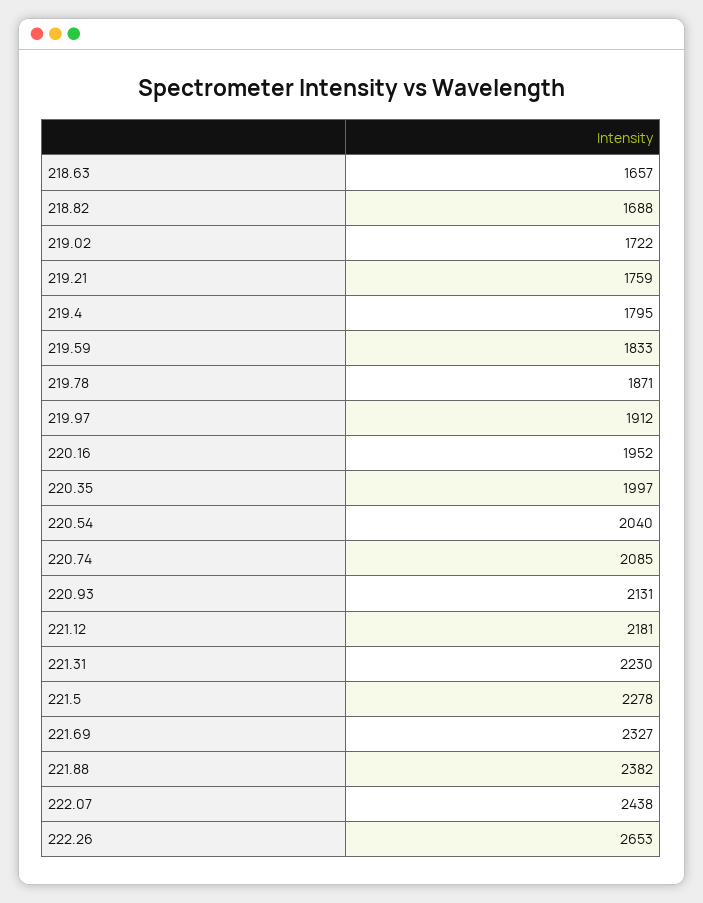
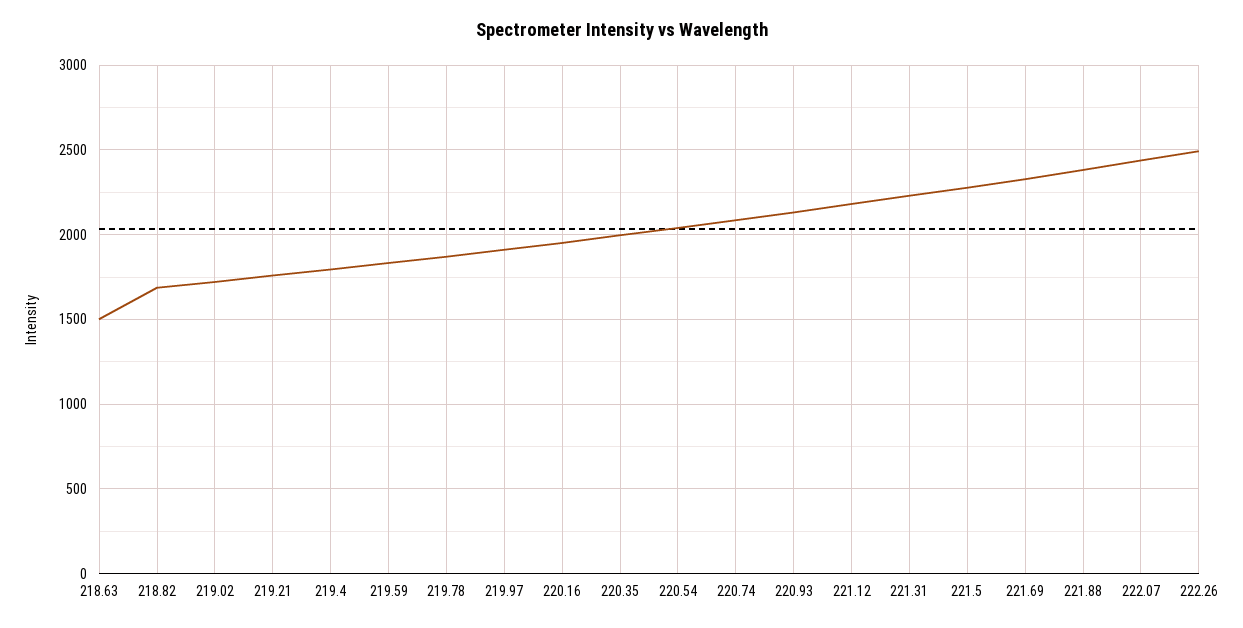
  {
-   "218.63": 1657,
+   "218.63": 1500,
    "218.82": 1688,
    "219.02": 1722,
    "219.21": 1759,
    "219.4": 1795,
    "219.59": 1833,
    "219.78": 1871,
    "219.97": 1912,
    "220.16": 1952,
    "220.35": 1997,
    "220.54": 2040,
    "220.74": 2085,
    "220.93": 2131,
    "221.12": 2181,
    "221.31": 2230,
    "221.5": 2278,
    "221.69": 2327,
    "221.88": 2382,
    "222.07": 2438,
-   "222.26": 2653
+   "222.26": 2500
  }

